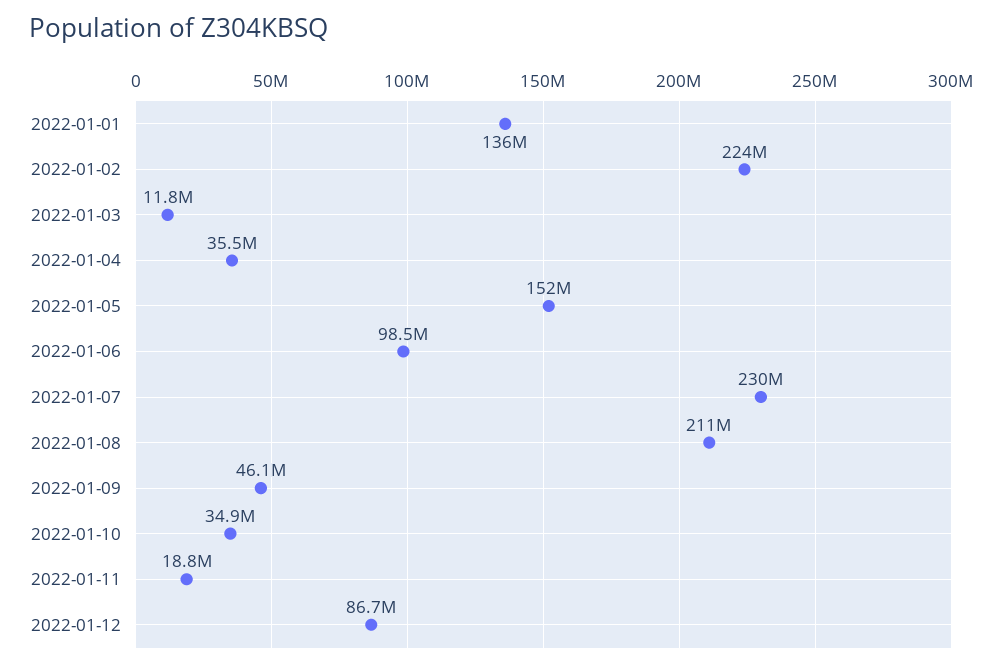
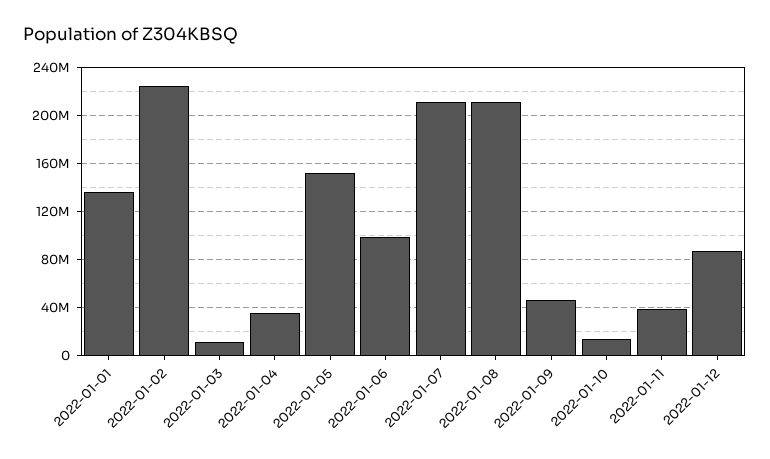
  {
    "2022-01-01": 136000000,
    "2022-01-02": 224000000,
    "2022-01-03": 11800000,
    "2022-01-04": 35500000,
    "2022-01-05": 152000000,
    "2022-01-06": 98500000,
-   "2022-01-07": 230000000,
+   "2022-01-07": 210000000,
    "2022-01-08": 211000000,
    "2022-01-09": 46100000,
-   "2022-01-10": 34900000,
+   "2022-01-10": 15000000,
-   "2022-01-11": 18800000,
+   "2022-01-11": 40000000,
    "2022-01-12": 86700000
  }

